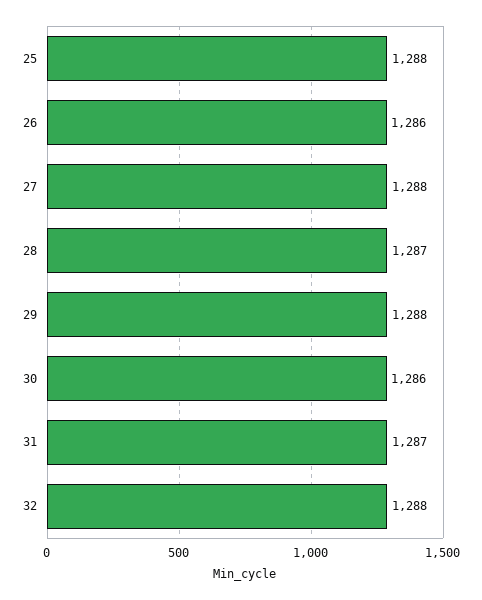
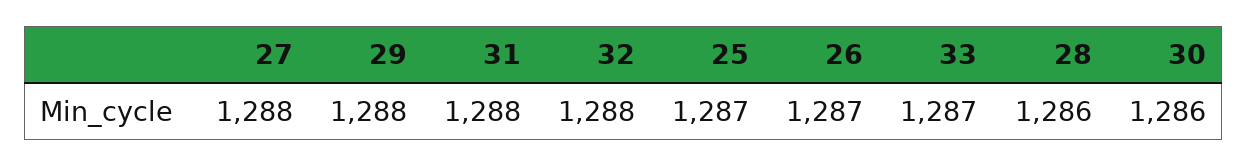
  {
-   "25": 1288,
+   "25": 1287,
-   "26": 1286,
+   "26": 1287,
    "27": 1288,
-   "28": 1287,
+   "28": 1286,
    "29": 1288,
    "30": 1286,
-   "31": 1287,
+   "31": 1288,
-   "32": 1288
+   "32": 1288,
+   "33": 1287
  }

